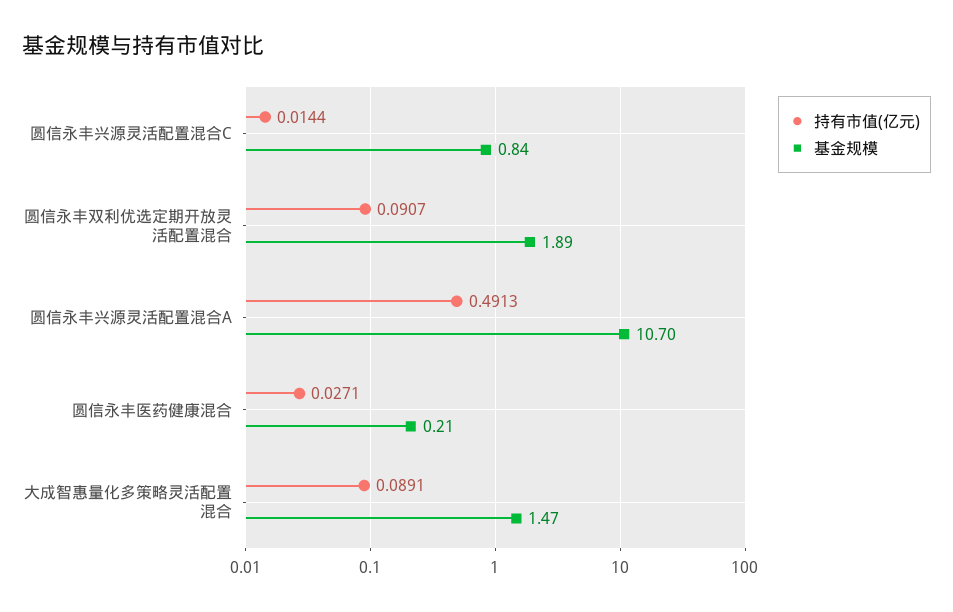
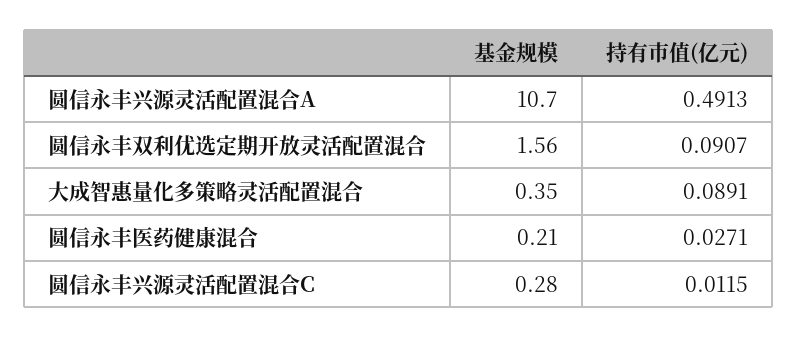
  {
    "持有市值(亿元)": {
-     "圆信永丰兴源灵活配置混合C": 0.0144,
+     "圆信永丰兴源灵活配置混合C": 0.0115,
      "圆信永丰双利优选定期开放灵活配置混合": 0.0907,
      "圆信永丰兴源灵活配置混合A": 0.4913,
      "圆信永丰医药健康混合": 0.0271,
      "大成智惠量化多策略灵活配置混合": 0.0891
    },
    "基金规模": {
-     "圆信永丰兴源灵活配置混合C": 0.84,
+     "圆信永丰兴源灵活配置混合C": 0.28,
-     "圆信永丰双利优选定期开放灵活配置混合": 1.89,
+     "圆信永丰双利优选定期开放灵活配置混合": 1.56,
      "圆信永丰兴源灵活配置混合A": 10.7,
      "圆信永丰医药健康混合": 0.21,
-     "大成智惠量化多策略灵活配置混合": 1.47
+     "大成智惠量化多策略灵活配置混合": 0.35
    }
  }

